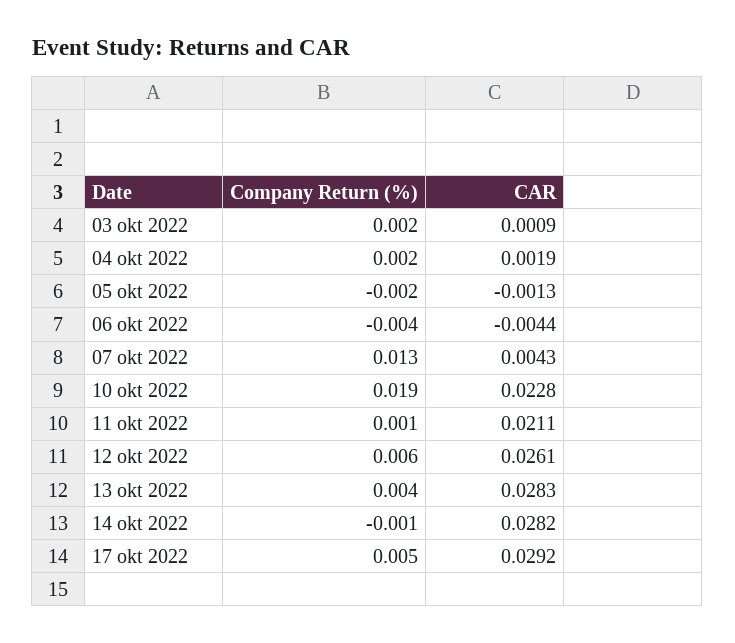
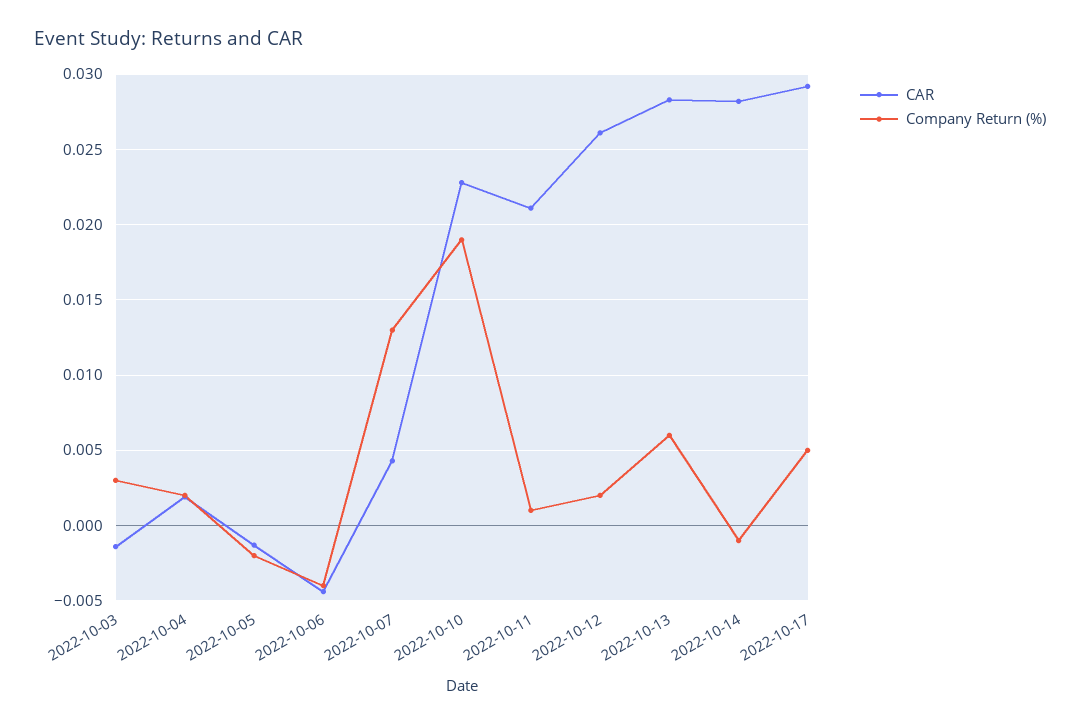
  {
    "Company Return (%)": {
-     "03 okt 2022": 0.002,
+     "03 okt 2022": 0.003,
      "04 okt 2022": 0.002,
      "05 okt 2022": -0.002,
      "06 okt 2022": -0.004,
      "07 okt 2022": 0.013,
      "10 okt 2022": 0.019,
      "11 okt 2022": 0.001,
-     "12 okt 2022": 0.006,
+     "12 okt 2022": 0.002,
-     "13 okt 2022": 0.004,
+     "13 okt 2022": 0.006,
      "14 okt 2022": -0.001,
      "17 okt 2022": 0.005
    },
    "CAR": {
-     "03 okt 2022": 0.0009,
+     "03 okt 2022": -0.0015,
      "04 okt 2022": 0.0019,
      "05 okt 2022": -0.0013,
      "06 okt 2022": -0.0044,
      "07 okt 2022": 0.0043,
      "10 okt 2022": 0.0228,
      "11 okt 2022": 0.0211,
      "12 okt 2022": 0.0261,
      "13 okt 2022": 0.0283,
      "14 okt 2022": 0.0282,
      "17 okt 2022": 0.0292
    }
  }

